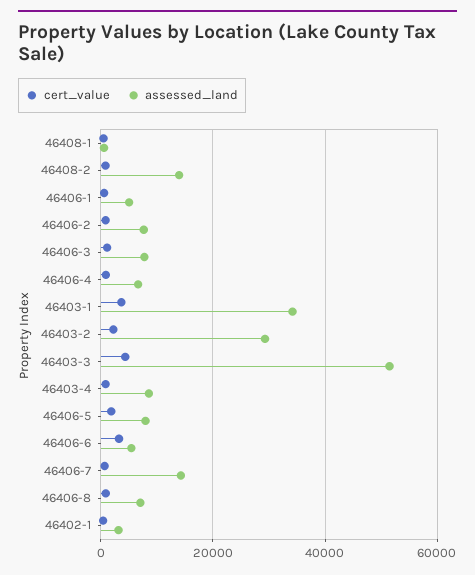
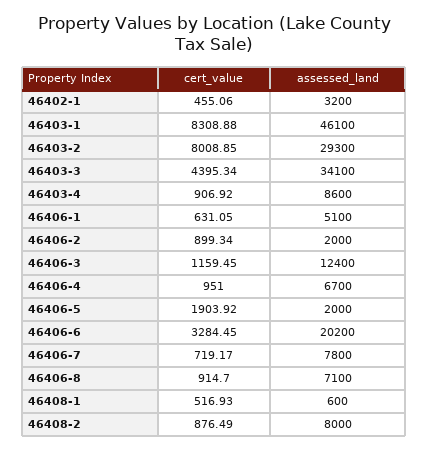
  {
    "cert_value": {
      "46408-1": 516.93,
      "46408-2": 876.49,
      "46406-1": 631.05,
      "46406-2": 899.34,
      "46406-3": 1159.45,
      "46406-4": 951,
-     "46403-1": 4000,
+     "46403-1": 8308.88,
-     "46403-2": 2000,
+     "46403-2": 8008.85,
      "46403-3": 4395.34,
      "46403-4": 906.92,
      "46406-5": 1903.92,
      "46406-6": 3284.45,
      "46406-7": 719.17,
      "46406-8": 914.7,
      "46402-1": 455.06
    },
    "assessed_land": {
      "46408-1": 600,
-     "46408-2": 14000,
+     "46408-2": 8000,
      "46406-1": 5100,
-     "46406-2": 8000,
+     "46406-2": 2000,
-     "46406-3": 8000,
+     "46406-3": 12400,
      "46406-4": 6700,
-     "46403-1": 34000,
+     "46403-1": 46100,
      "46403-2": 29300,
-     "46403-3": 52000,
+     "46403-3": 34100,
      "46403-4": 8600,
-     "46406-5": 8000,
+     "46406-5": 2000,
-     "46406-6": 6000,
+     "46406-6": 20200,
-     "46406-7": 14000,
+     "46406-7": 7800,
      "46406-8": 7100,
      "46402-1": 3200
    }
  }

